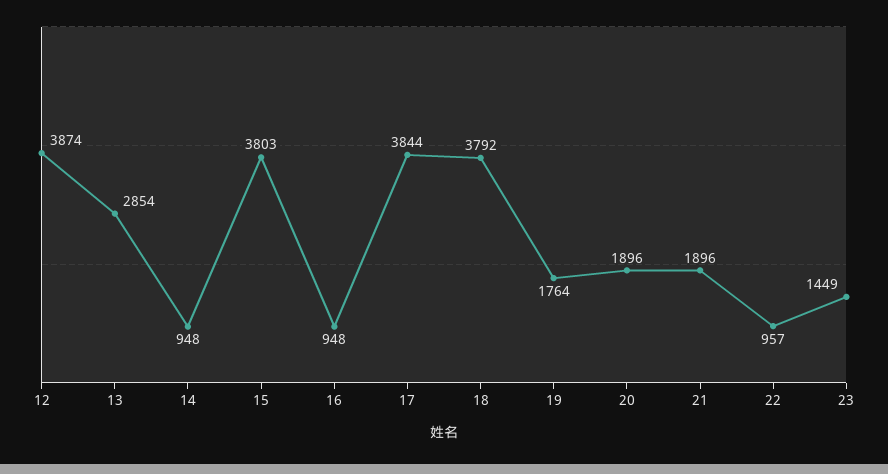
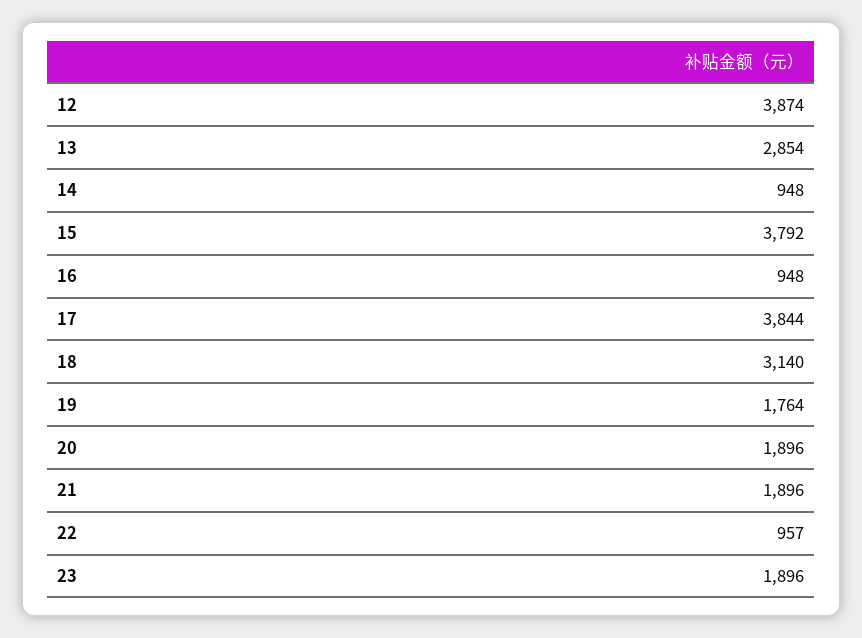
  {
    "12": 3874,
    "13": 2854,
    "14": 948,
-   "15": 3803,
+   "15": 3792,
    "16": 948,
    "17": 3844,
-   "18": 3792,
+   "18": 3140,
    "19": 1764,
    "20": 1896,
    "21": 1896,
    "22": 957,
-   "23": 1449
+   "23": 1896
  }

